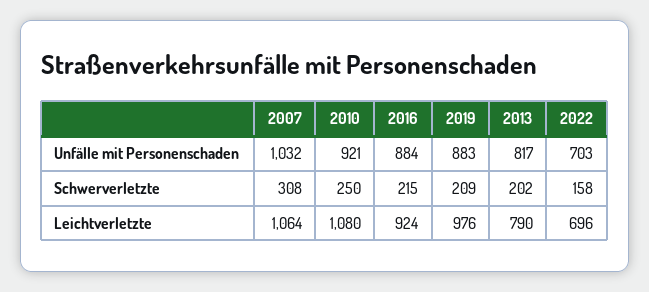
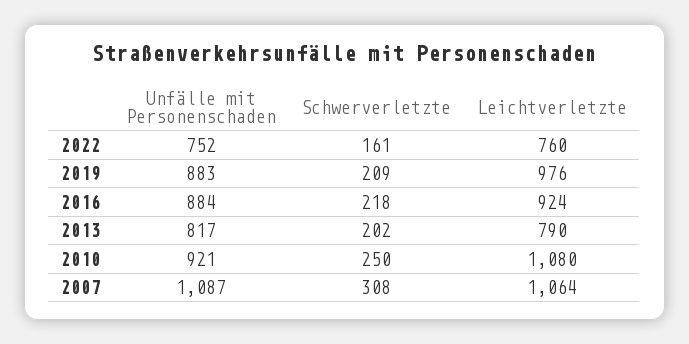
  {
    "2007": {
-     "Unfälle mit Personenschaden": 1032,
+     "Unfälle mit Personenschaden": 1087,
      "Schwerverletzte": 308,
      "Leichtverletzte": 1064
    },
    "2010": {
      "Unfälle mit Personenschaden": 921,
      "Schwerverletzte": 250,
      "Leichtverletzte": 1080
    },
    "2016": {
      "Unfälle mit Personenschaden": 884,
-     "Schwerverletzte": 215,
+     "Schwerverletzte": 218,
      "Leichtverletzte": 924
    },
    "2019": {
      "Unfälle mit Personenschaden": 883,
      "Schwerverletzte": 209,
      "Leichtverletzte": 976
    },
    "2013": {
      "Unfälle mit Personenschaden": 817,
      "Schwerverletzte": 202,
      "Leichtverletzte": 790
    },
    "2022": {
-     "Unfälle mit Personenschaden": 703,
+     "Unfälle mit Personenschaden": 752,
-     "Schwerverletzte": 158,
+     "Schwerverletzte": 161,
-     "Leichtverletzte": 696
+     "Leichtverletzte": 760
    }
  }

